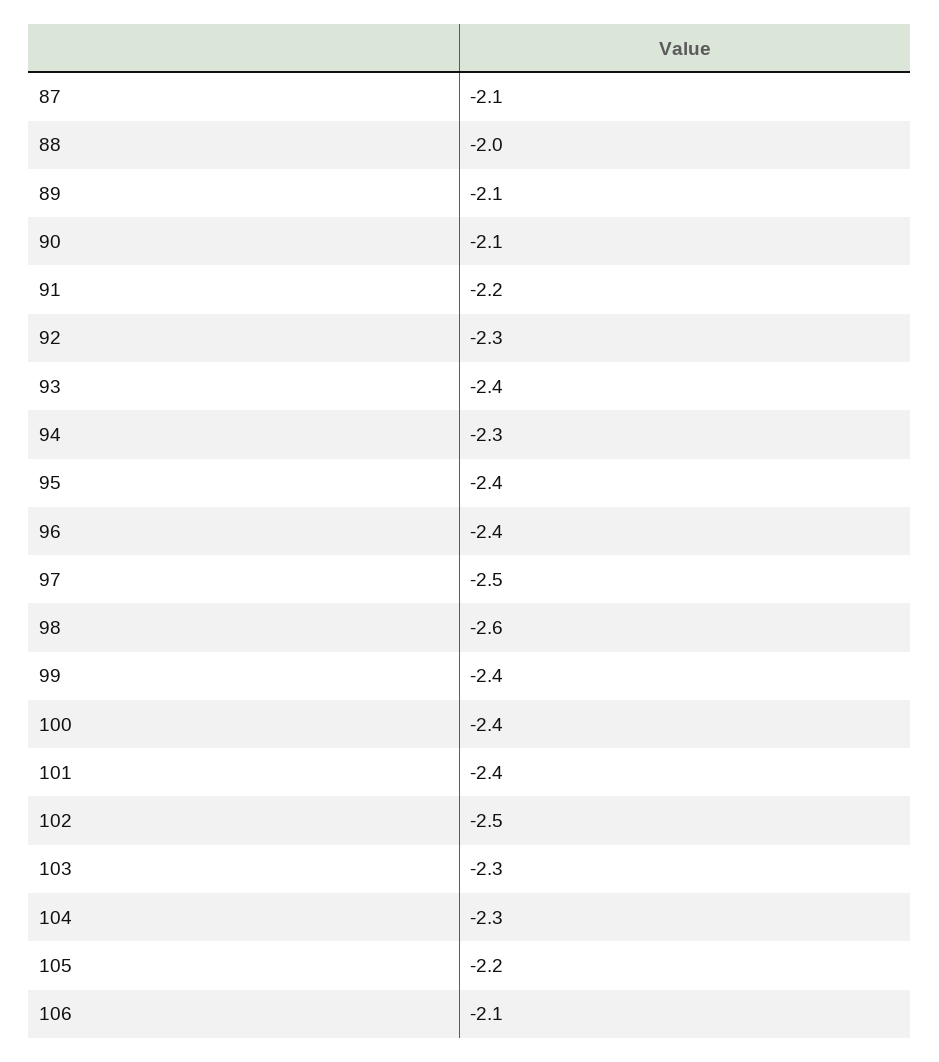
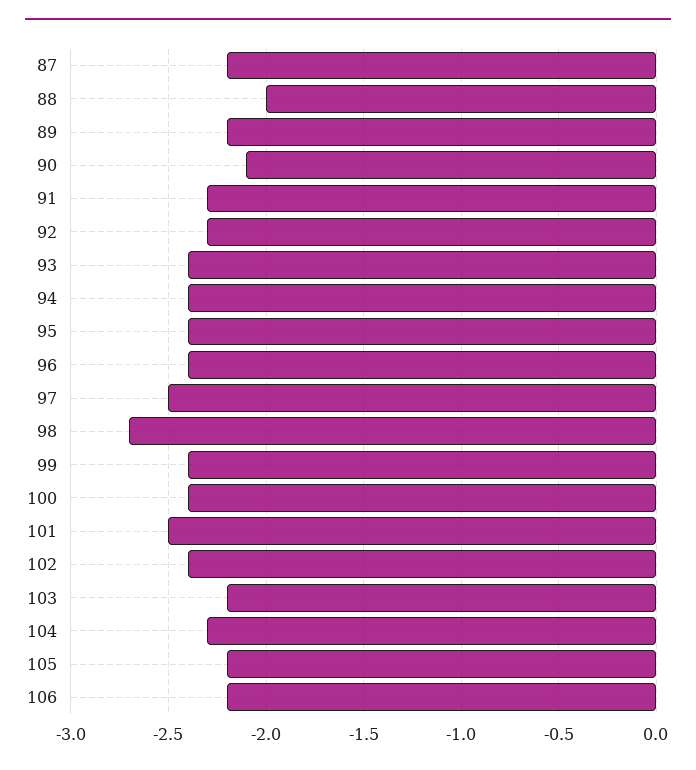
  {
-   "87": -2.1,
+   "87": -2.2,
    "88": -2,
-   "89": -2.1,
+   "89": -2.2,
    "90": -2.1,
-   "91": -2.2,
+   "91": -2.3,
    "92": -2.3,
    "93": -2.4,
-   "94": -2.3,
+   "94": -2.4,
    "95": -2.4,
    "96": -2.4,
    "97": -2.5,
-   "98": -2.6,
+   "98": -2.7,
    "99": -2.4,
    "100": -2.4,
-   "101": -2.4,
+   "101": -2.5,
-   "102": -2.5,
+   "102": -2.4,
-   "103": -2.3,
+   "103": -2.2,
    "104": -2.3,
    "105": -2.2,
-   "106": -2.1
+   "106": -2.2
  }

